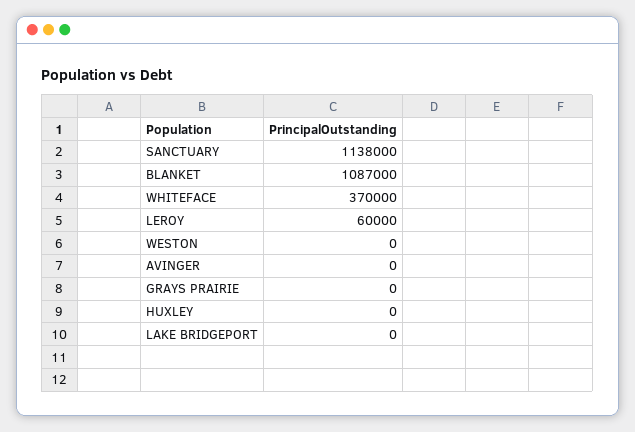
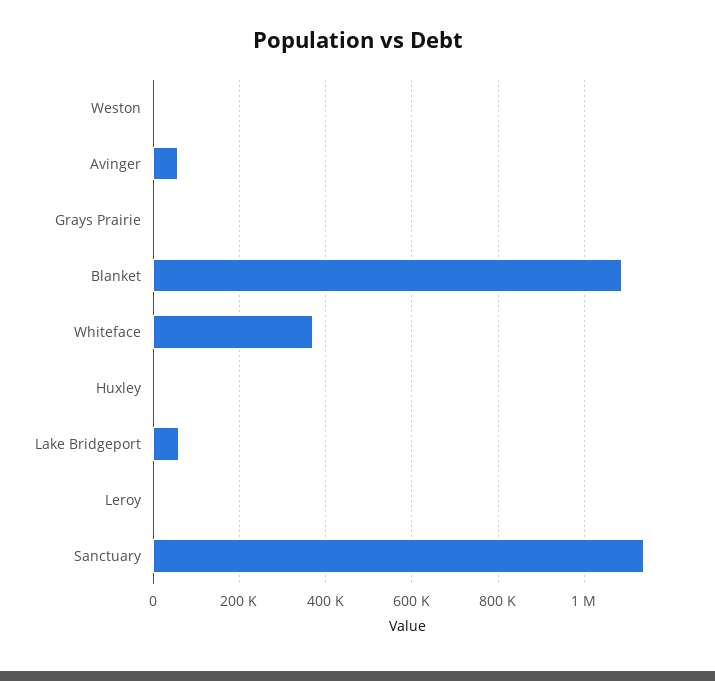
  {
    "SANCTUARY": 1138000,
    "BLANKET": 1087000,
    "WHITEFACE": 370000,
-   "LEROY": 60000,
+   "LEROY": 0,
    "WESTON": 0,
-   "AVINGER": 0,
+   "AVINGER": 60000,
    "GRAYS PRAIRIE": 0,
    "HUXLEY": 0,
-   "LAKE BRIDGEPORT": 0
+   "LAKE BRIDGEPORT": 60000
  }

